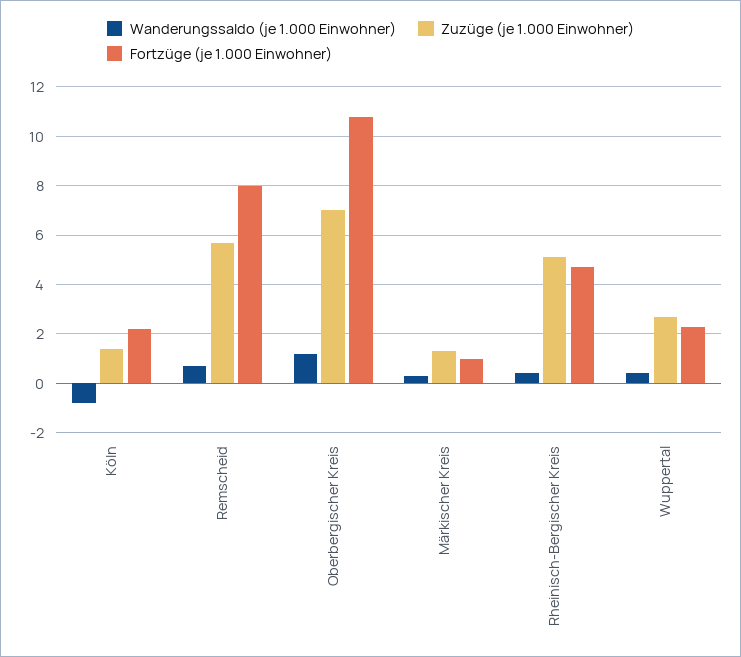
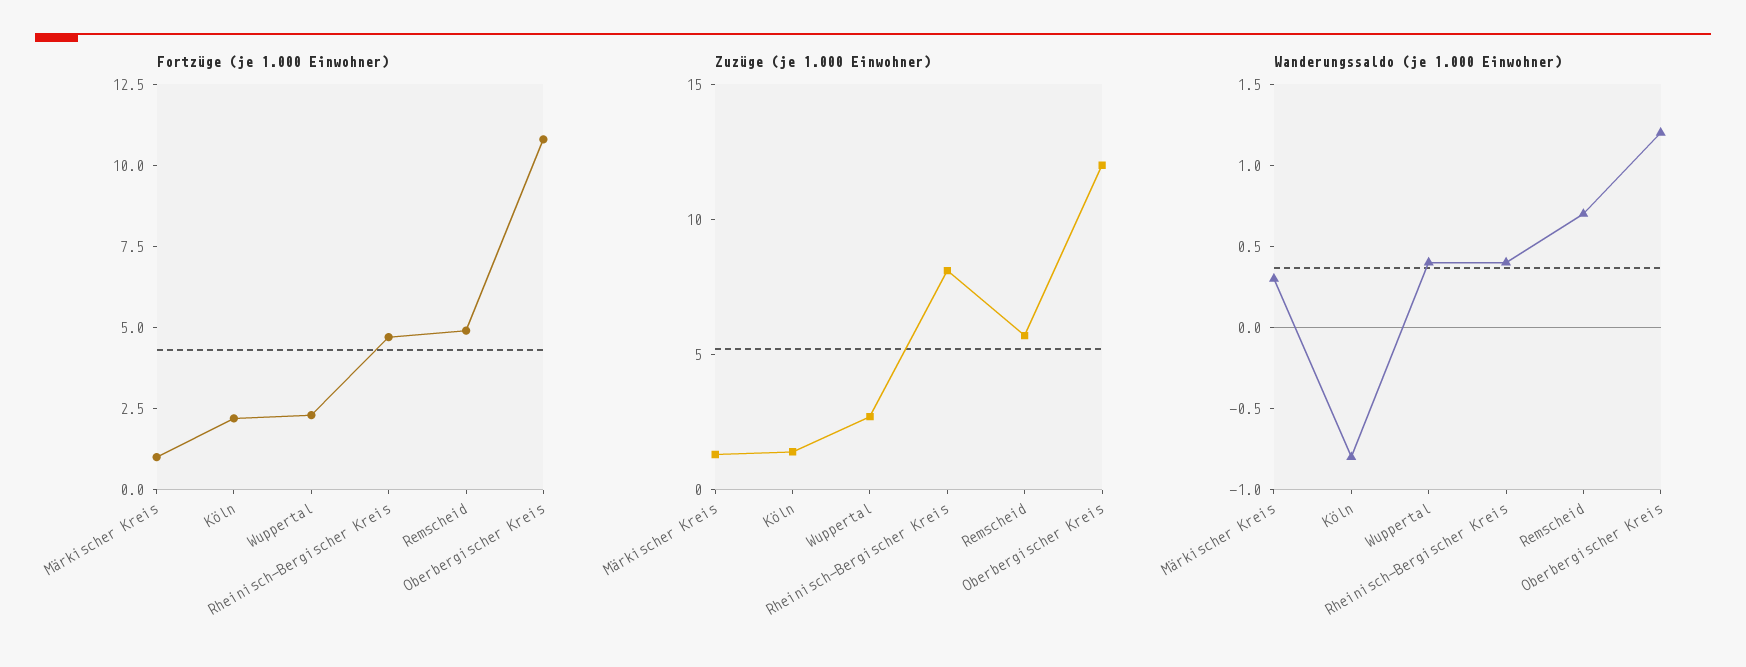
  {
    "Wanderungssaldo (je 1.000 Einwohner)": {
      "Köln": -0.8,
      "Remscheid": 0.7,
      "Oberbergischer Kreis": 1.2,
      "Märkischer Kreis": 0.3,
      "Rheinisch-Bergischer Kreis": 0.4,
      "Wuppertal": 0.4
    },
    "Zuzüge (je 1.000 Einwohner)": {
      "Köln": 1.5,
      "Remscheid": 5.5,
-     "Oberbergischer Kreis": 7,
+     "Oberbergischer Kreis": 12,
      "Märkischer Kreis": 1.5,
-     "Rheinisch-Bergischer Kreis": 5,
+     "Rheinisch-Bergischer Kreis": 8,
      "Wuppertal": 2.5
    },
    "Fortzüge (je 1.000 Einwohner)": {
      "Köln": 2,
-     "Remscheid": 8,
+     "Remscheid": 5,
      "Oberbergischer Kreis": 11,
      "Märkischer Kreis": 1,
      "Rheinisch-Bergischer Kreis": 4.5,
      "Wuppertal": 2.5
    }
  }

